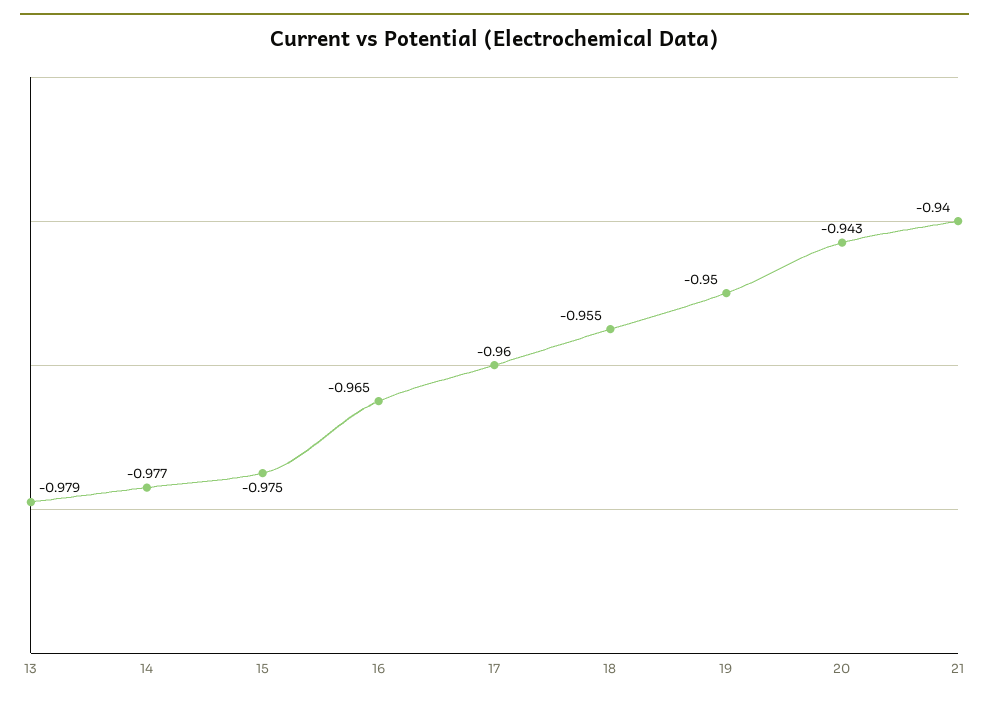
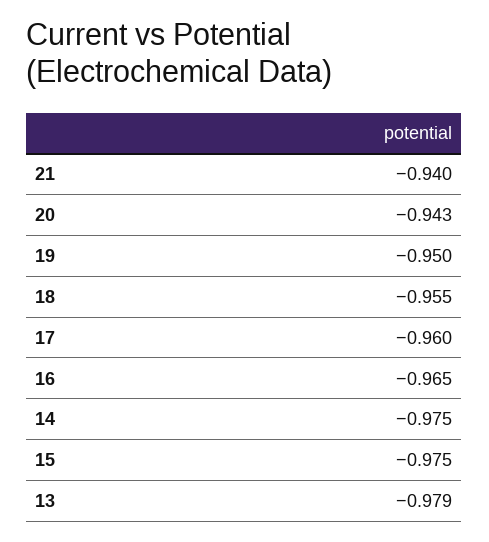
  {
    "13": -0.979,
-   "14": -0.977,
+   "14": -0.975,
    "15": -0.975,
    "16": -0.965,
    "17": -0.96,
    "18": -0.955,
    "19": -0.95,
    "20": -0.943,
    "21": -0.94
  }

